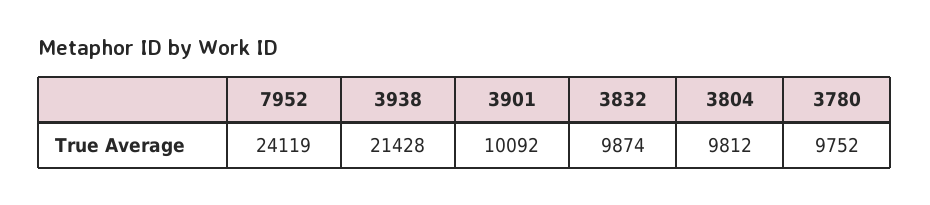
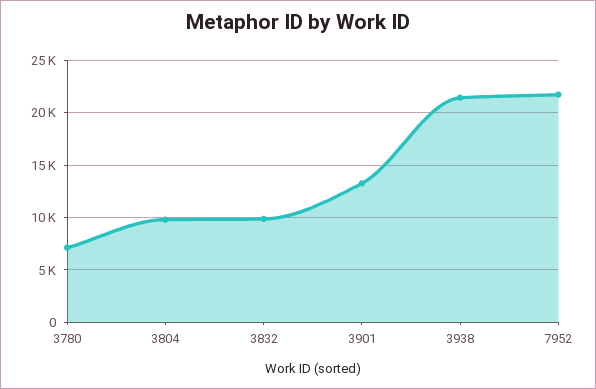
  {
-   "7952": 24119,
+   "7952": 22000,
    "3938": 21428,
-   "3901": 10092,
+   "3901": 13000,
    "3832": 9874,
    "3804": 9812,
-   "3780": 9752
+   "3780": 7000
  }

